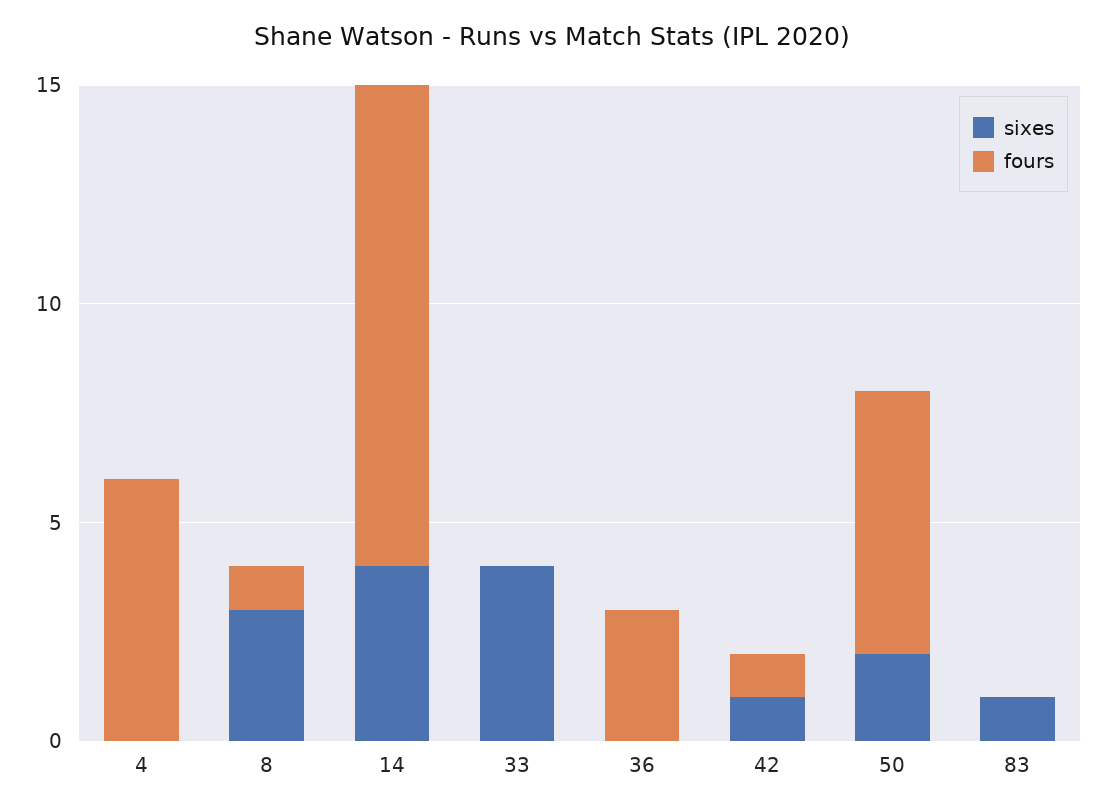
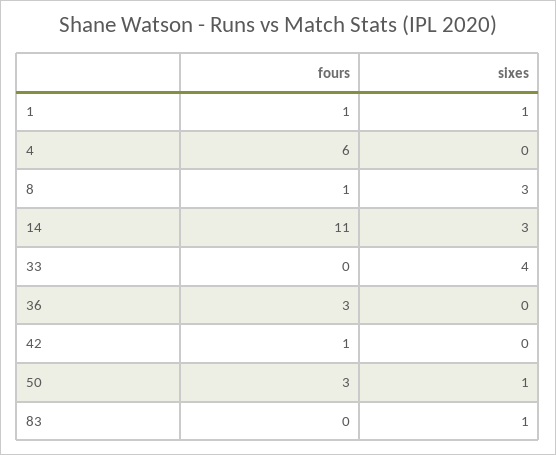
  {
    "sixes": {
      "4": 0,
      "8": 3,
-     "14": 4,
+     "14": 3,
      "33": 4,
      "36": 0,
-     "42": 1,
+     "42": 0,
-     "50": 2,
+     "50": 1,
-     "83": 1
+     "83": 1,
+     "1": 1
    },
    "fours": {
      "4": 6,
      "8": 1,
      "14": 11,
      "33": 0,
      "36": 3,
      "42": 1,
-     "50": 6,
+     "50": 3,
-     "83": 0
+     "83": 0,
+     "1": 1
    }
  }

